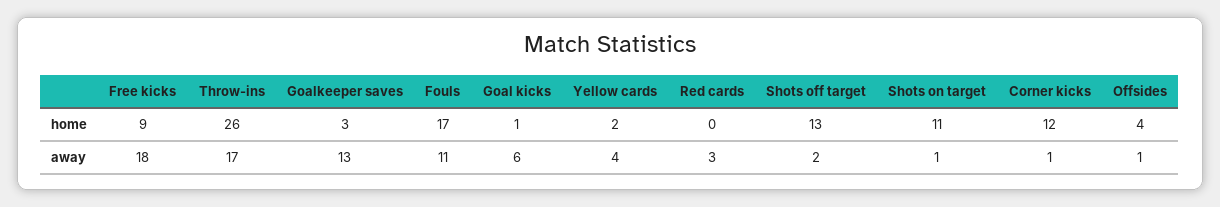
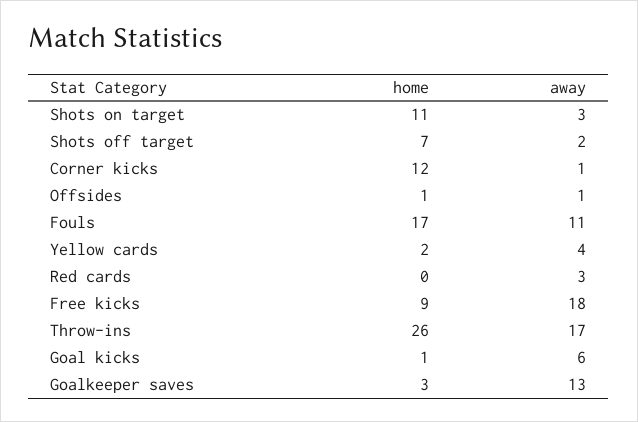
  {
    "Free kicks": {
      "home": 9,
      "away": 18
    },
    "Throw-ins": {
      "home": 26,
      "away": 17
    },
    "Goalkeeper saves": {
      "home": 3,
      "away": 13
    },
    "Fouls": {
      "home": 17,
      "away": 11
    },
    "Goal kicks": {
      "home": 1,
      "away": 6
    },
    "Yellow cards": {
      "home": 2,
      "away": 4
    },
    "Red cards": {
      "home": 0,
      "away": 3
    },
    "Shots off target": {
-     "home": 13,
+     "home": 7,
      "away": 2
    },
    "Shots on target": {
      "home": 11,
-     "away": 1
+     "away": 3
    },
    "Corner kicks": {
      "home": 12,
      "away": 1
    },
    "Offsides": {
-     "home": 4,
+     "home": 1,
      "away": 1
    }
  }

